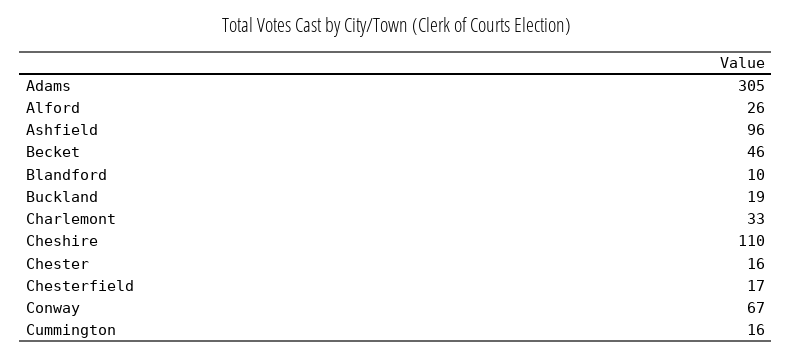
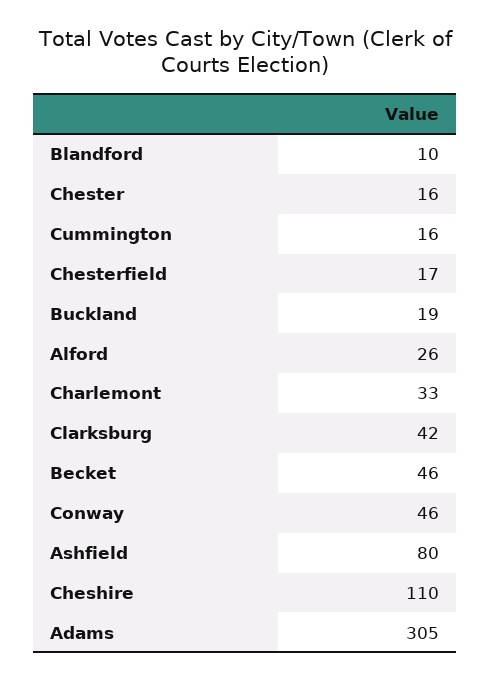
  {
    "Adams": 305,
    "Alford": 26,
-   "Ashfield": 96,
+   "Ashfield": 80,
    "Becket": 46,
    "Blandford": 10,
    "Buckland": 19,
    "Charlemont": 33,
    "Cheshire": 110,
    "Chester": 16,
    "Chesterfield": 17,
-   "Conway": 67,
+   "Conway": 46,
-   "Cummington": 16
+   "Cummington": 16,
+   "Clarksburg": 42
  }

